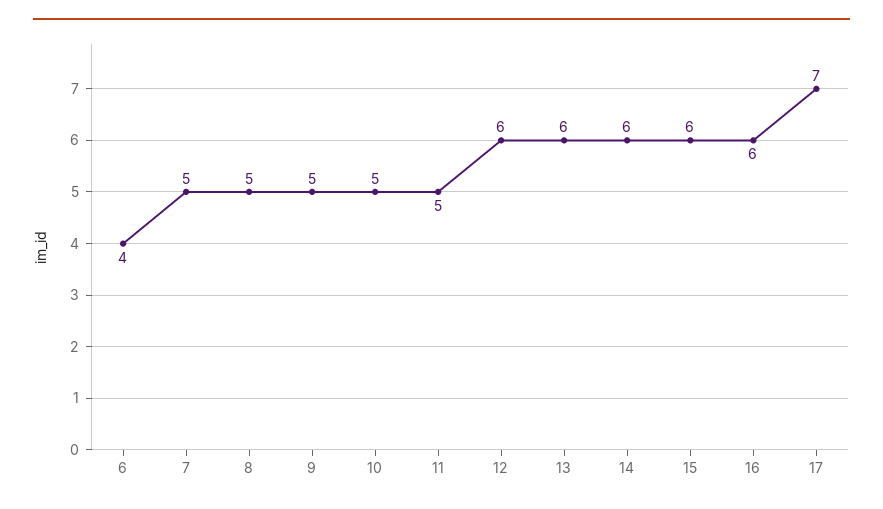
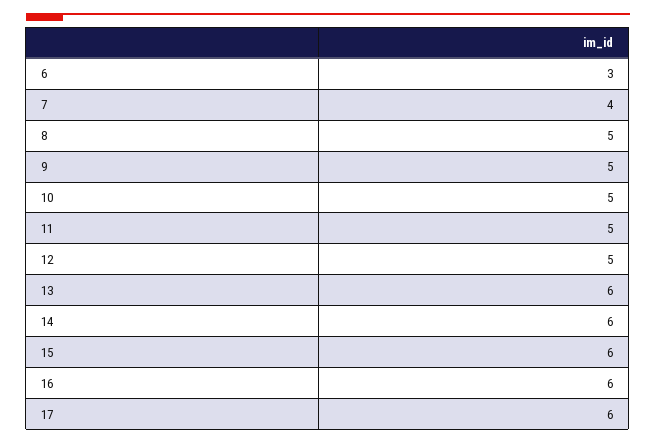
  {
-   "6": 4,
+   "6": 3,
-   "7": 5,
+   "7": 4,
    "8": 5,
    "9": 5,
    "10": 5,
    "11": 5,
-   "12": 6,
+   "12": 5,
    "13": 6,
    "14": 6,
    "15": 6,
    "16": 6,
-   "17": 7
+   "17": 6
  }

